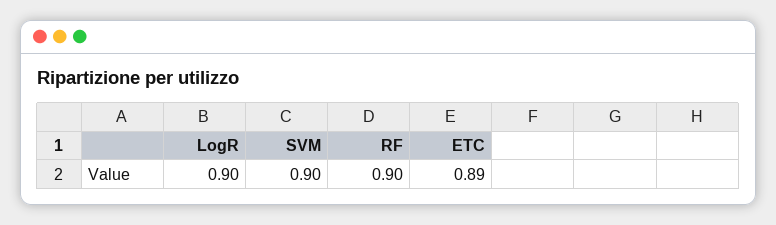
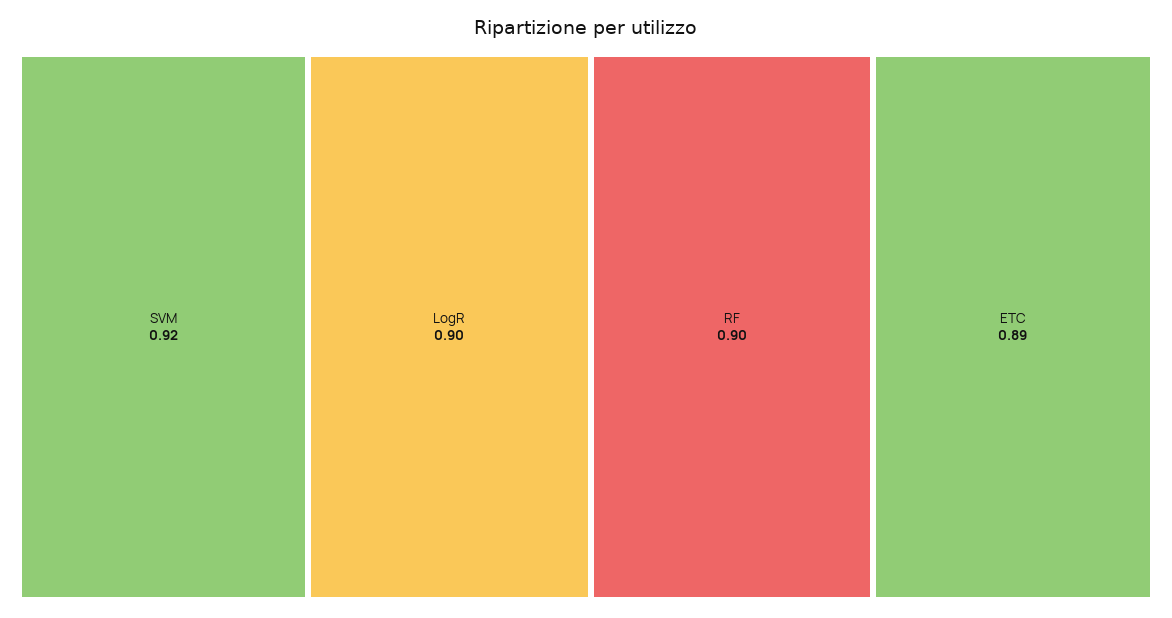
  {
    "LogR": 0.9,
-   "SVM": 0.9,
+   "SVM": 0.92,
    "RF": 0.9,
    "ETC": 0.89
  }

